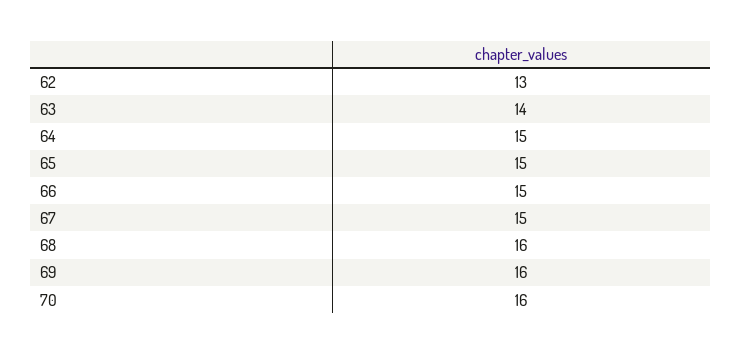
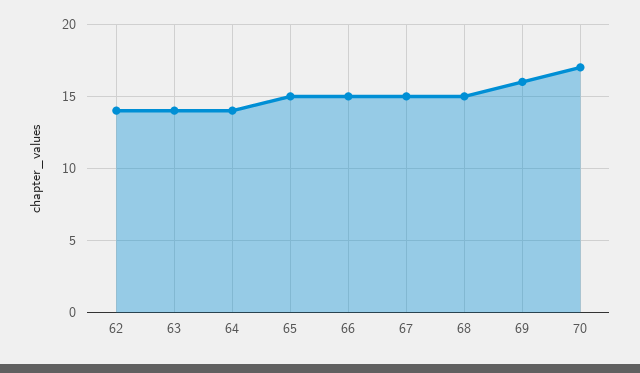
  {
-   "62": 13,
+   "62": 14,
    "63": 14,
-   "64": 15,
+   "64": 14,
    "65": 15,
    "66": 15,
    "67": 15,
-   "68": 16,
+   "68": 15,
    "69": 16,
-   "70": 16
+   "70": 17
  }

